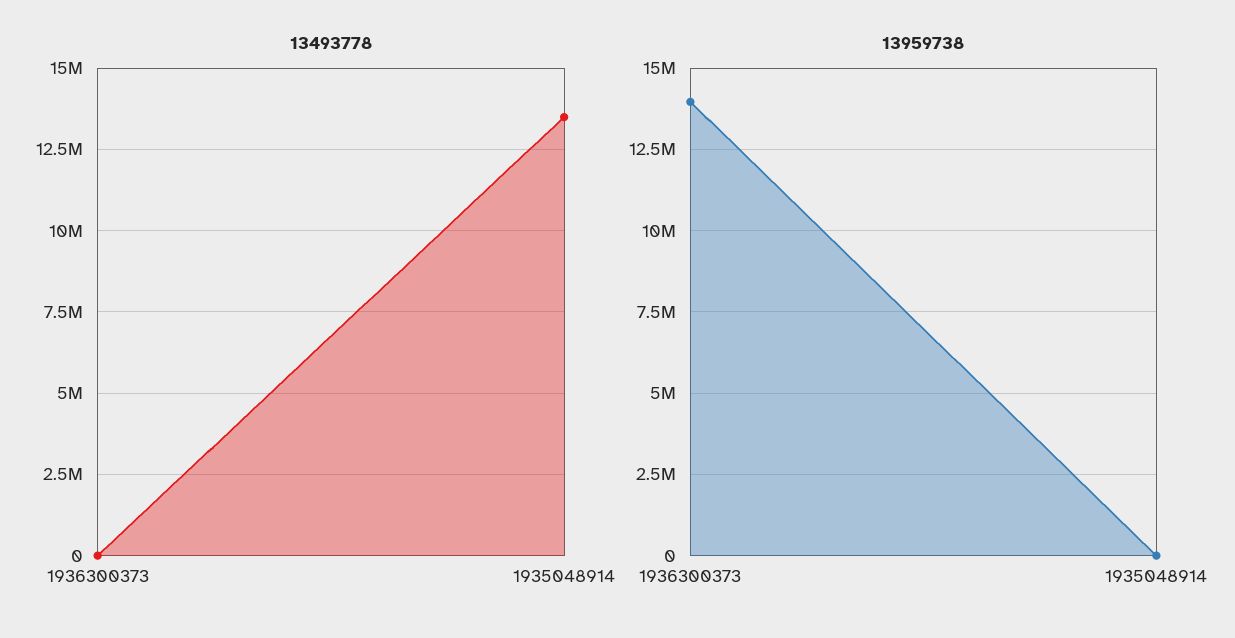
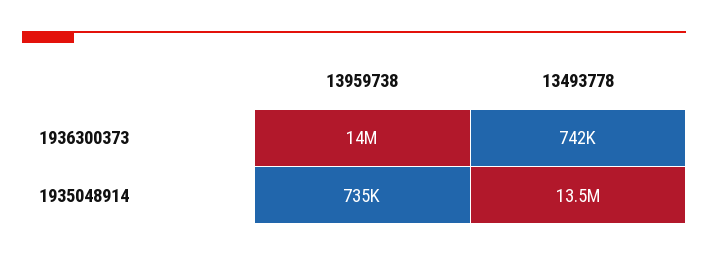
  {
    "13493778": {
-     "1936300373": 0,
+     "1936300373": 742000,
      "1935048914": 13500000
    },
    "13959738": {
      "1936300373": 14000000,
-     "1935048914": 0
+     "1935048914": 735000
    }
  }

